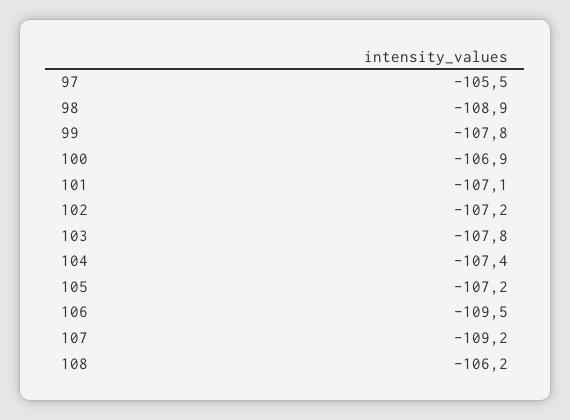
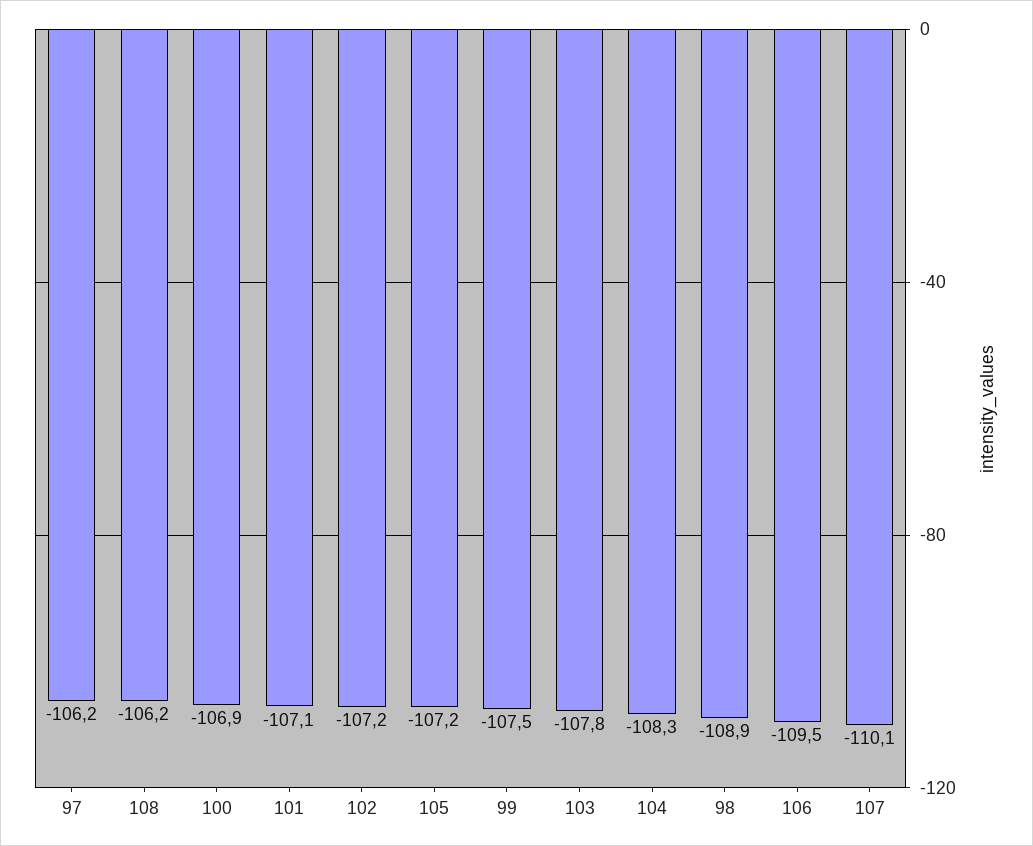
  {
-   "97": -105.5,
+   "97": -106.2,
    "98": -108.9,
-   "99": -107.8,
+   "99": -107.5,
    "100": -106.9,
    "101": -107.1,
    "102": -107.2,
    "103": -107.8,
-   "104": -107.4,
+   "104": -108.3,
    "105": -107.2,
    "106": -109.5,
-   "107": -109.2,
+   "107": -110.1,
    "108": -106.2
  }

